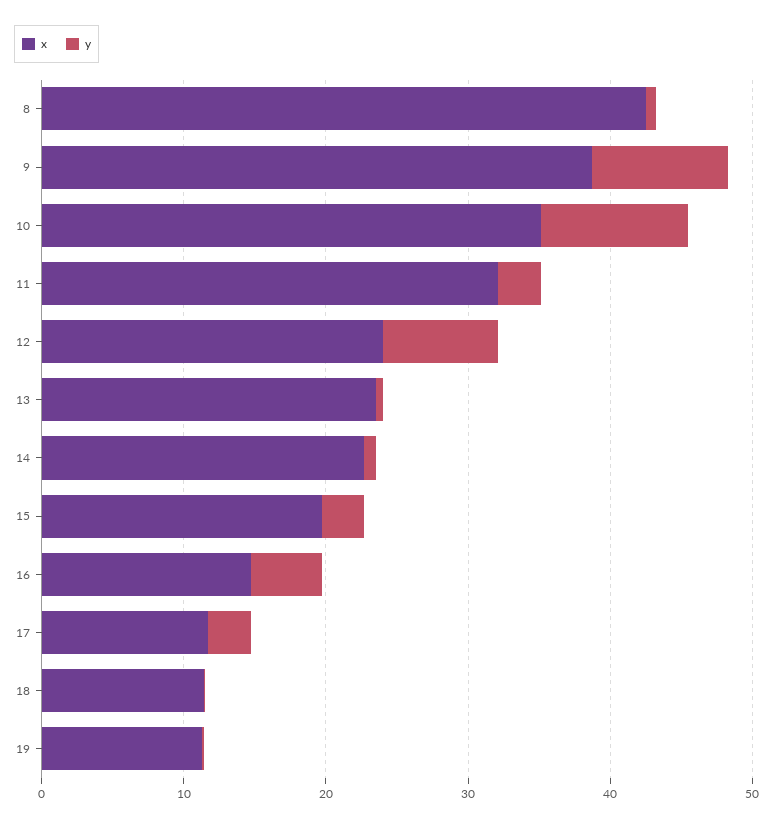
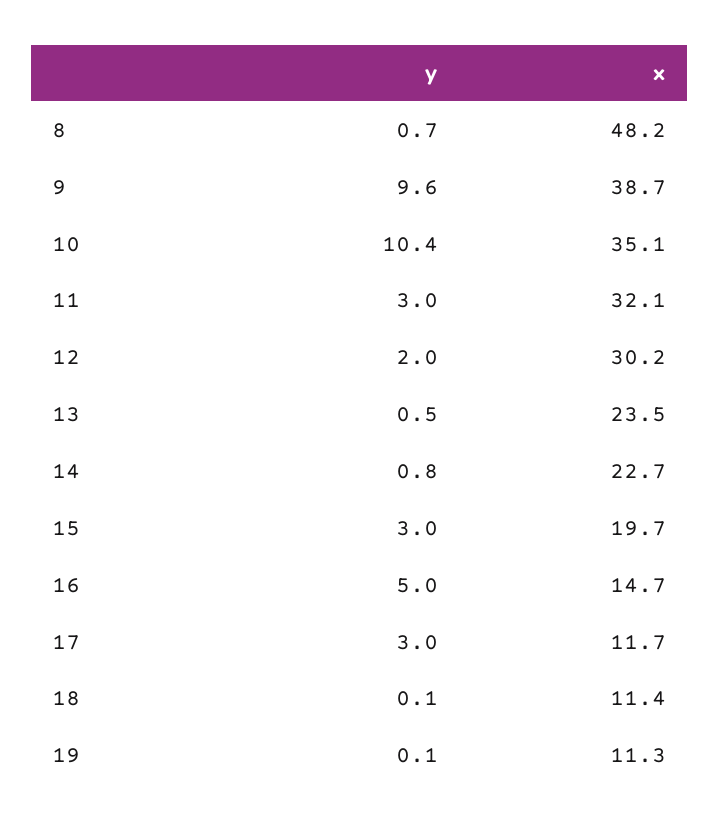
  {
    "x": {
-     "8": 42,
+     "8": 48.2,
      "9": 38.7,
      "10": 35.1,
      "11": 32.1,
-     "12": 24,
+     "12": 30.2,
      "13": 23.5,
      "14": 22.7,
      "15": 19.7,
      "16": 14.7,
      "17": 11.7,
      "18": 11.4,
      "19": 11.3
    },
    "y": {
      "8": 0.7,
      "9": 9.6,
      "10": 10.4,
      "11": 3,
-     "12": 8,
+     "12": 2,
      "13": 0.5,
      "14": 0.8,
      "15": 3,
      "16": 5,
      "17": 3,
      "18": 0.1,
      "19": 0.1
    }
  }

